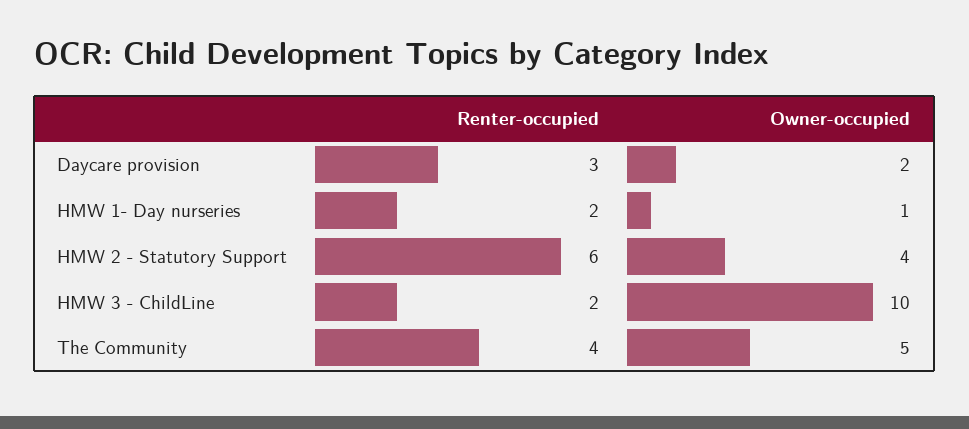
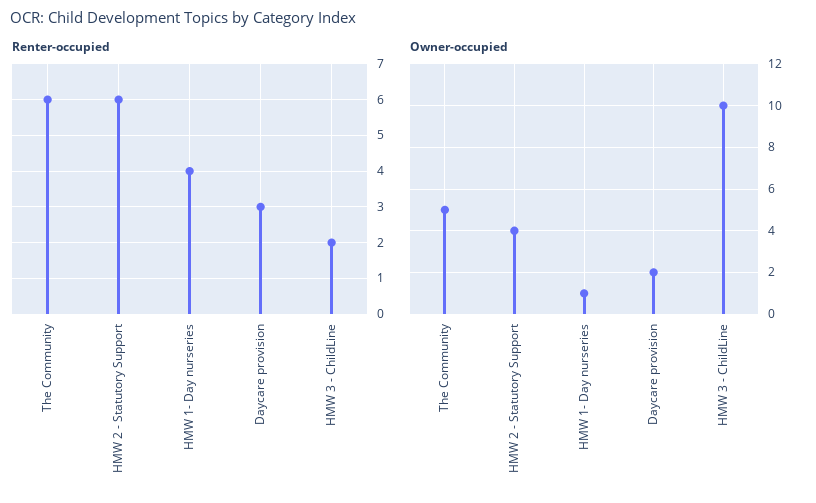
  {
    "Renter-occupied": {
      "Daycare provision": 3,
-     "HMW 1- Day nurseries": 2,
+     "HMW 1- Day nurseries": 4,
      "HMW 2 - Statutory Support": 6,
      "HMW 3 - ChildLine": 2,
-     "The Community": 4
+     "The Community": 6
    },
    "Owner-occupied": {
      "Daycare provision": 2,
      "HMW 1- Day nurseries": 1,
      "HMW 2 - Statutory Support": 4,
      "HMW 3 - ChildLine": 10,
      "The Community": 5
    }
  }

